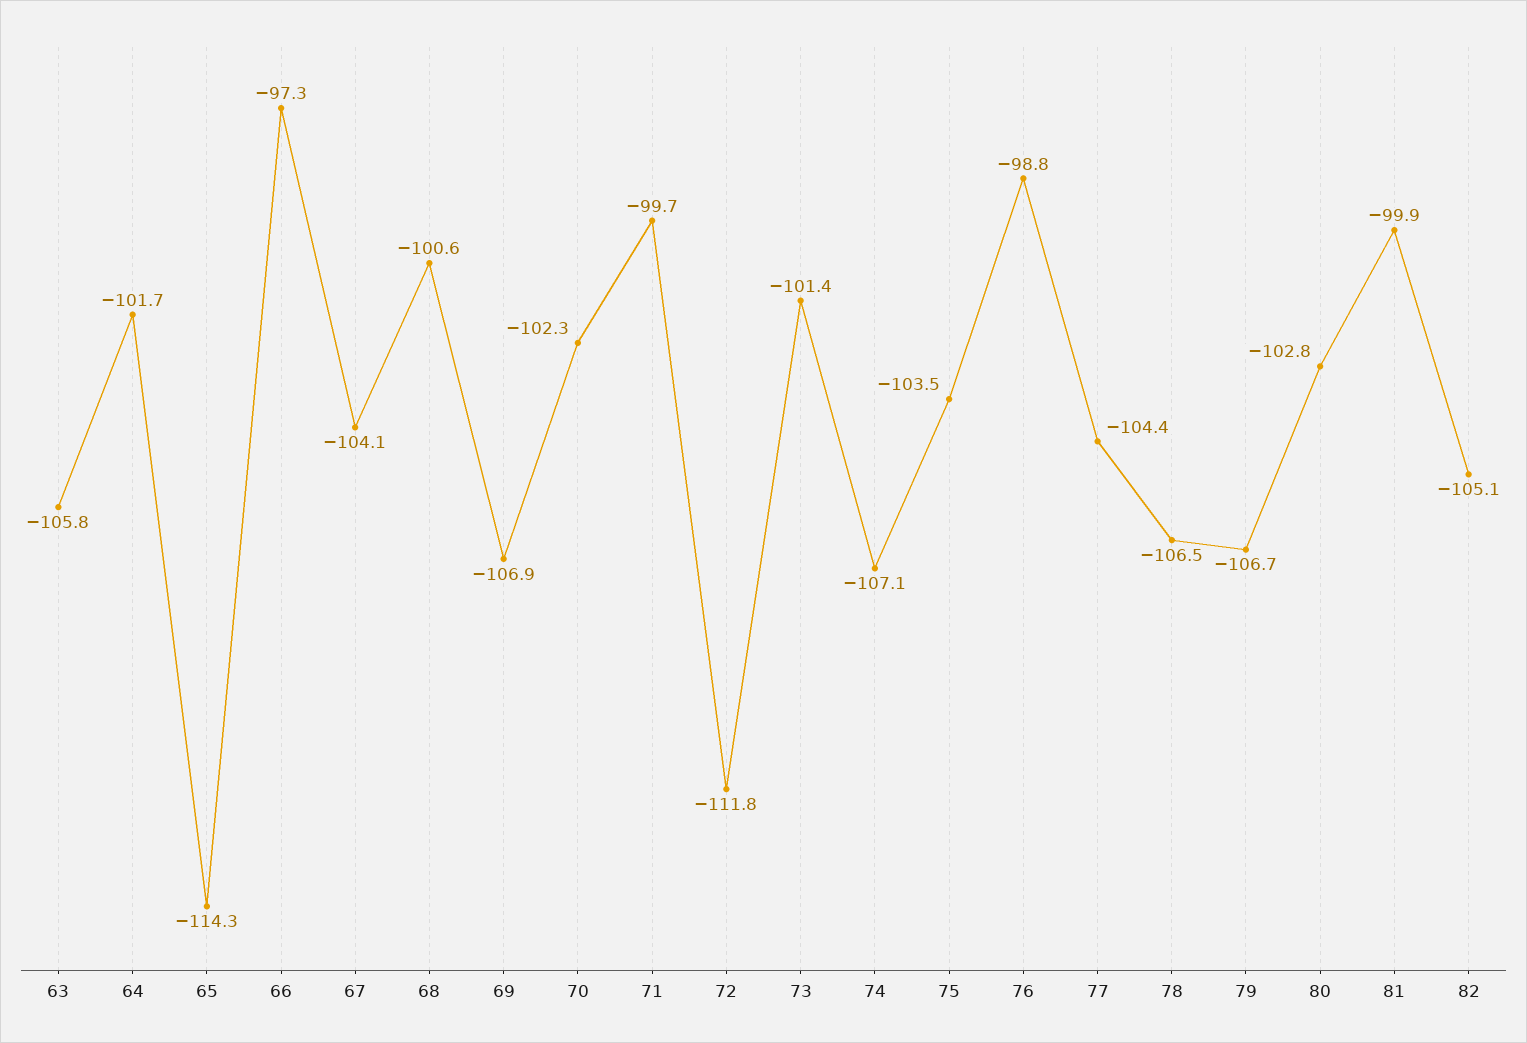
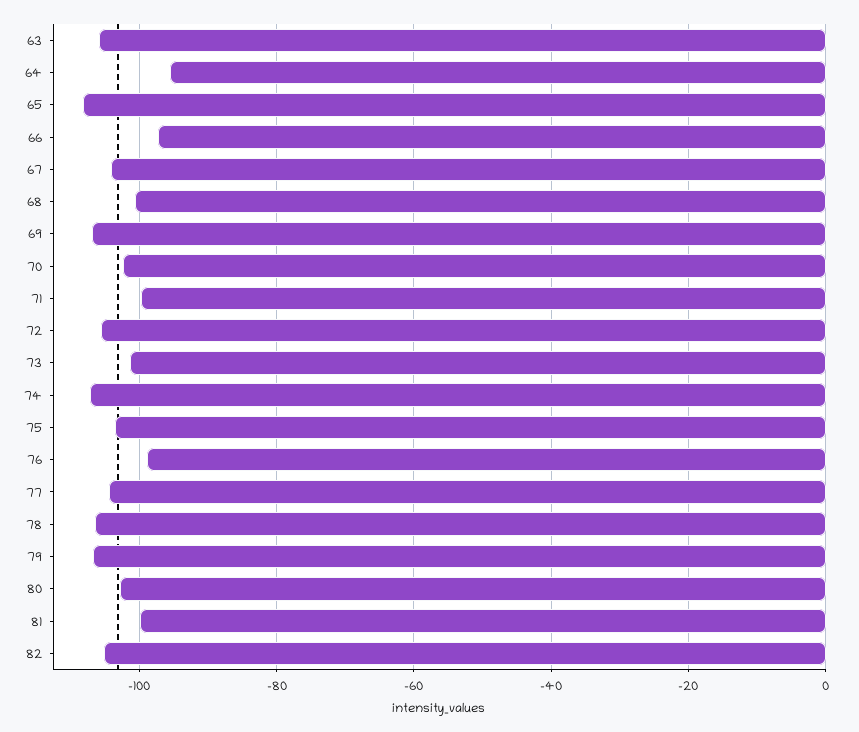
  {
    "63": -105.8,
-   "64": -101.7,
+   "64": -96,
-   "65": -114.3,
+   "65": -108,
    "66": -97.3,
    "67": -104.1,
    "68": -100.6,
    "69": -106.9,
    "70": -102.3,
    "71": -99.7,
-   "72": -111.8,
+   "72": -106,
    "73": -101.4,
    "74": -107.1,
    "75": -103.5,
    "76": -98.8,
    "77": -104.4,
    "78": -106.5,
    "79": -106.7,
    "80": -102.8,
    "81": -99.9,
    "82": -105.1
  }

